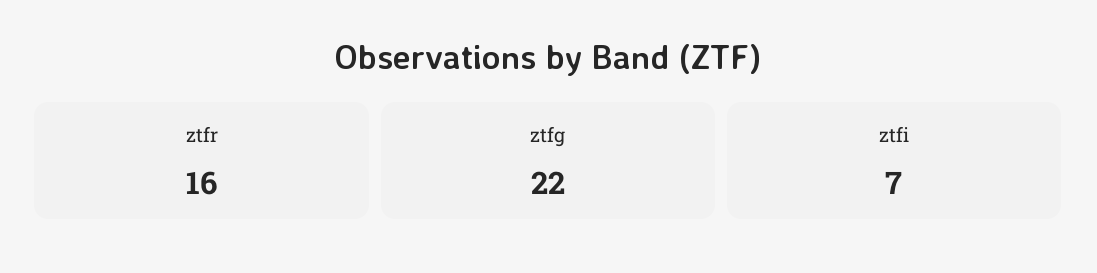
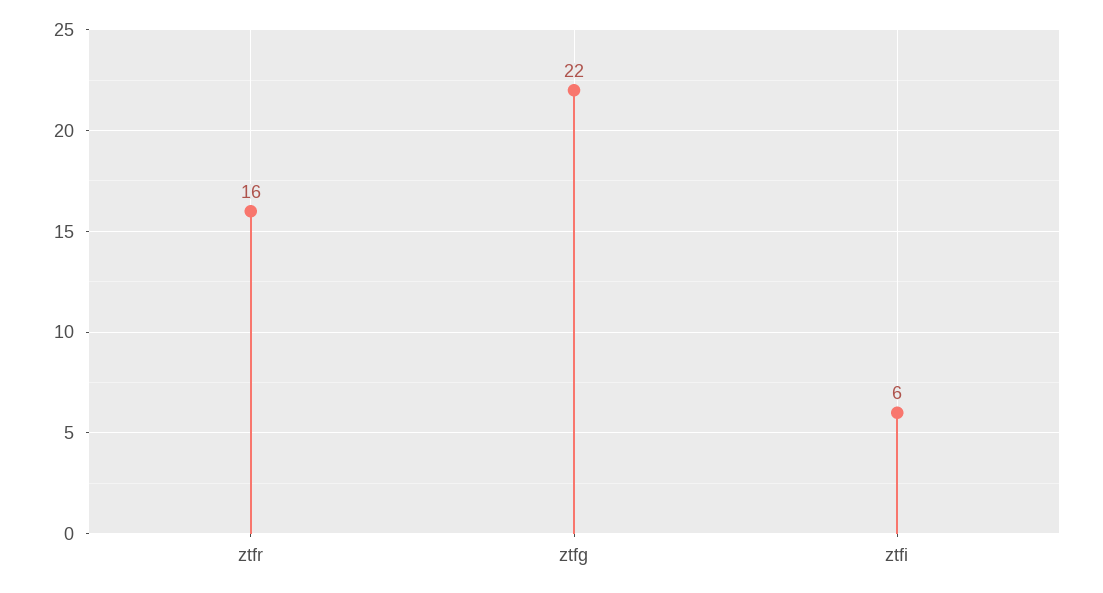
  {
    "ztfr": 16,
    "ztfg": 22,
-   "ztfi": 7
+   "ztfi": 6
  }

